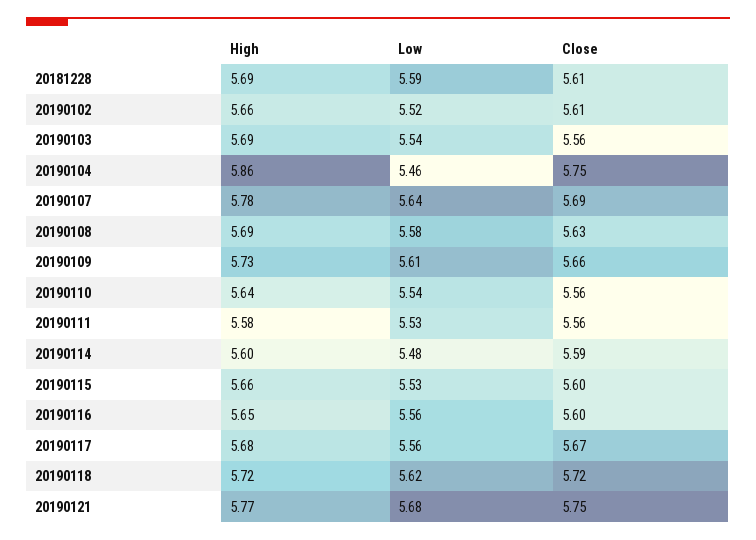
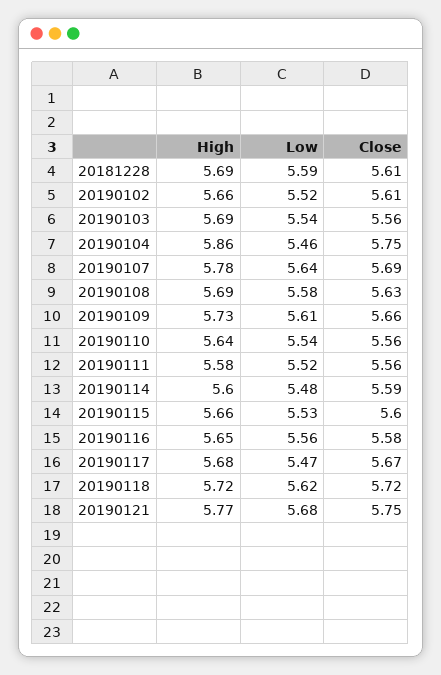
  {
    "High": {
      "20181228": 5.69,
      "20190102": 5.66,
      "20190103": 5.69,
      "20190104": 5.86,
      "20190107": 5.78,
      "20190108": 5.69,
      "20190109": 5.73,
      "20190110": 5.64,
      "20190111": 5.58,
      "20190114": 5.6,
      "20190115": 5.66,
      "20190116": 5.65,
      "20190117": 5.68,
      "20190118": 5.72,
      "20190121": 5.77
    },
    "Low": {
      "20181228": 5.59,
      "20190102": 5.52,
      "20190103": 5.54,
      "20190104": 5.46,
      "20190107": 5.64,
      "20190108": 5.58,
      "20190109": 5.61,
      "20190110": 5.54,
-     "20190111": 5.53,
+     "20190111": 5.52,
      "20190114": 5.48,
      "20190115": 5.53,
      "20190116": 5.56,
-     "20190117": 5.56,
+     "20190117": 5.47,
      "20190118": 5.62,
      "20190121": 5.68
    },
    "Close": {
      "20181228": 5.61,
      "20190102": 5.61,
      "20190103": 5.56,
      "20190104": 5.75,
      "20190107": 5.69,
      "20190108": 5.63,
      "20190109": 5.66,
      "20190110": 5.56,
      "20190111": 5.56,
      "20190114": 5.59,
      "20190115": 5.6,
-     "20190116": 5.6,
+     "20190116": 5.58,
      "20190117": 5.67,
      "20190118": 5.72,
      "20190121": 5.75
    }
  }

